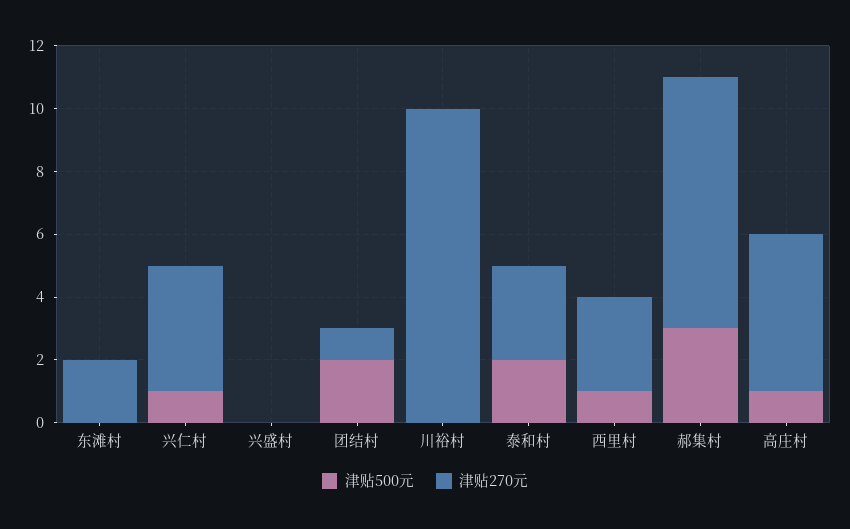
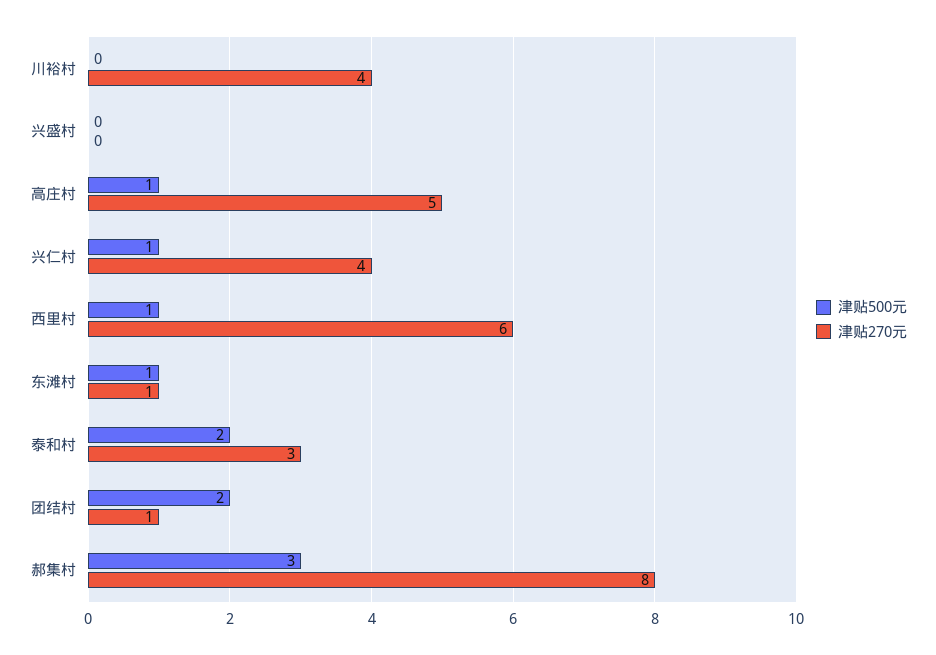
  {
    "津贴500元": {
-     "东滩村": 0,
+     "东滩村": 1,
      "兴仁村": 1,
      "兴盛村": 0,
      "团结村": 2,
      "川裕村": 0,
      "泰和村": 2,
      "西里村": 1,
      "郝集村": 3,
      "高庄村": 1
    },
    "津贴270元": {
-     "东滩村": 2,
+     "东滩村": 1,
      "兴仁村": 4,
      "兴盛村": 0,
      "团结村": 1,
-     "川裕村": 10,
+     "川裕村": 4,
      "泰和村": 3,
-     "西里村": 3,
+     "西里村": 6,
      "郝集村": 8,
      "高庄村": 5
    }
  }

